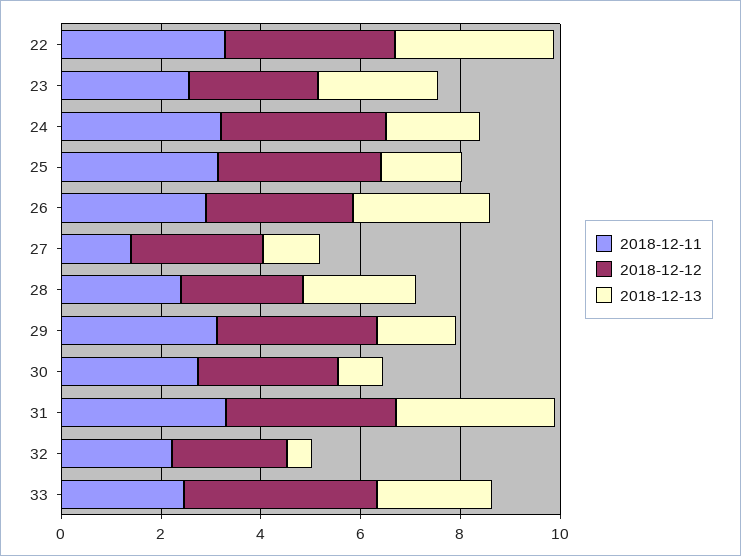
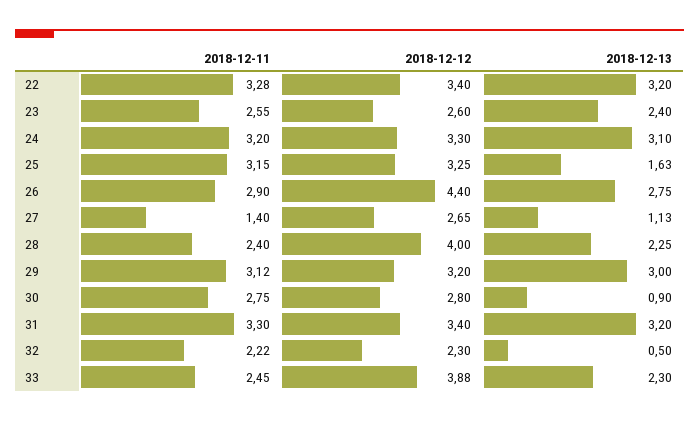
  {
    "2018-12-11": {
      "22": 3.28,
      "23": 2.55,
      "24": 3.2,
      "25": 3.15,
      "26": 2.9,
      "27": 1.4,
      "28": 2.4,
      "29": 3.12,
      "30": 2.75,
      "31": 3.3,
      "32": 2.22,
      "33": 2.45
    },
    "2018-12-12": {
      "22": 3.4,
      "23": 2.6,
      "24": 3.3,
      "25": 3.25,
-     "26": 3,
+     "26": 4.4,
      "27": 2.65,
-     "28": 2.5,
+     "28": 4,
      "29": 3.2,
      "30": 2.8,
      "31": 3.4,
      "32": 2.3,
      "33": 3.88
    },
    "2018-12-13": {
      "22": 3.2,
      "23": 2.4,
-     "24": 2,
+     "24": 3.1,
      "25": 1.63,
      "26": 2.75,
      "27": 1.13,
      "28": 2.25,
-     "29": 1.5,
+     "29": 3,
      "30": 0.9,
      "31": 3.2,
      "32": 0.5,
      "33": 2.3
    }
  }

